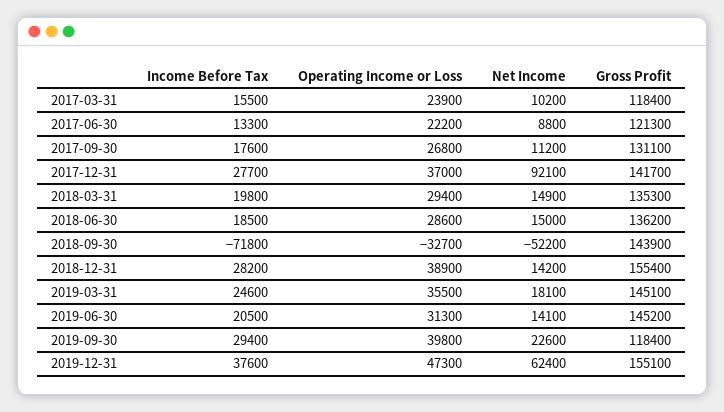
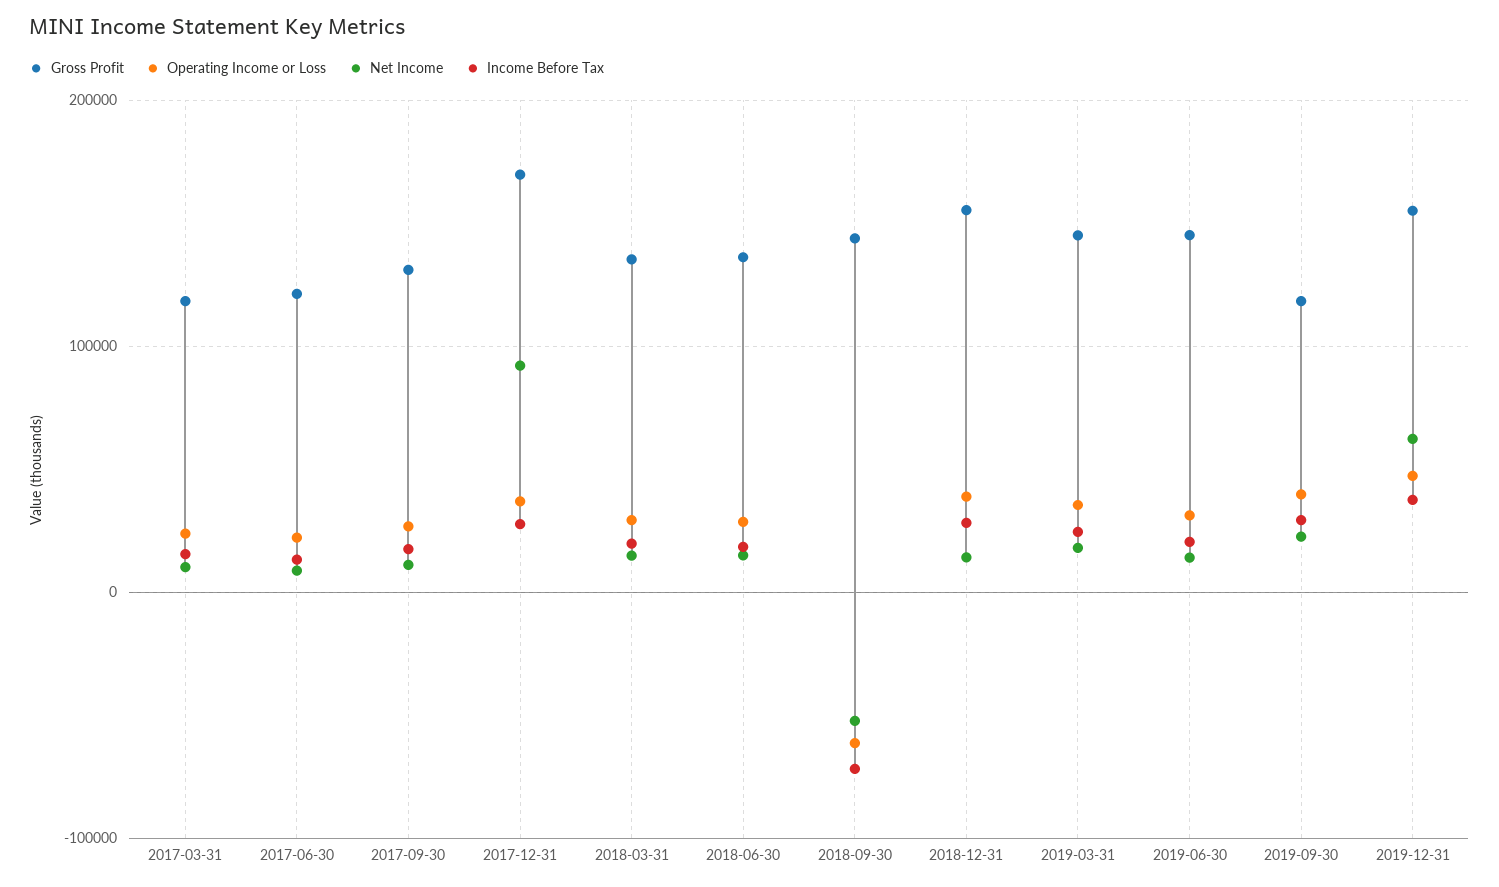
  {
    "Income Before Tax": {
      "2017-03-31": 15500,
      "2017-06-30": 13300,
      "2017-09-30": 17600,
      "2017-12-31": 27700,
      "2018-03-31": 19800,
      "2018-06-30": 18500,
      "2018-09-30": -71800,
      "2018-12-31": 28200,
      "2019-03-31": 24600,
      "2019-06-30": 20500,
      "2019-09-30": 29400,
      "2019-12-31": 37600
    },
    "Operating Income or Loss": {
      "2017-03-31": 23900,
      "2017-06-30": 22200,
      "2017-09-30": 26800,
      "2017-12-31": 37000,
      "2018-03-31": 29400,
      "2018-06-30": 28600,
-     "2018-09-30": -32700,
+     "2018-09-30": -60000,
      "2018-12-31": 38900,
      "2019-03-31": 35500,
      "2019-06-30": 31300,
      "2019-09-30": 39800,
      "2019-12-31": 47300
    },
    "Net Income": {
      "2017-03-31": 10200,
      "2017-06-30": 8800,
      "2017-09-30": 11200,
      "2017-12-31": 92100,
      "2018-03-31": 14900,
      "2018-06-30": 15000,
      "2018-09-30": -52200,
      "2018-12-31": 14200,
      "2019-03-31": 18100,
      "2019-06-30": 14100,
      "2019-09-30": 22600,
      "2019-12-31": 62400
    },
    "Gross Profit": {
      "2017-03-31": 118400,
      "2017-06-30": 121300,
      "2017-09-30": 131100,
-     "2017-12-31": 141700,
+     "2017-12-31": 170000,
      "2018-03-31": 135300,
      "2018-06-30": 136200,
      "2018-09-30": 143900,
      "2018-12-31": 155400,
      "2019-03-31": 145100,
      "2019-06-30": 145200,
      "2019-09-30": 118400,
      "2019-12-31": 155100
    }
  }

